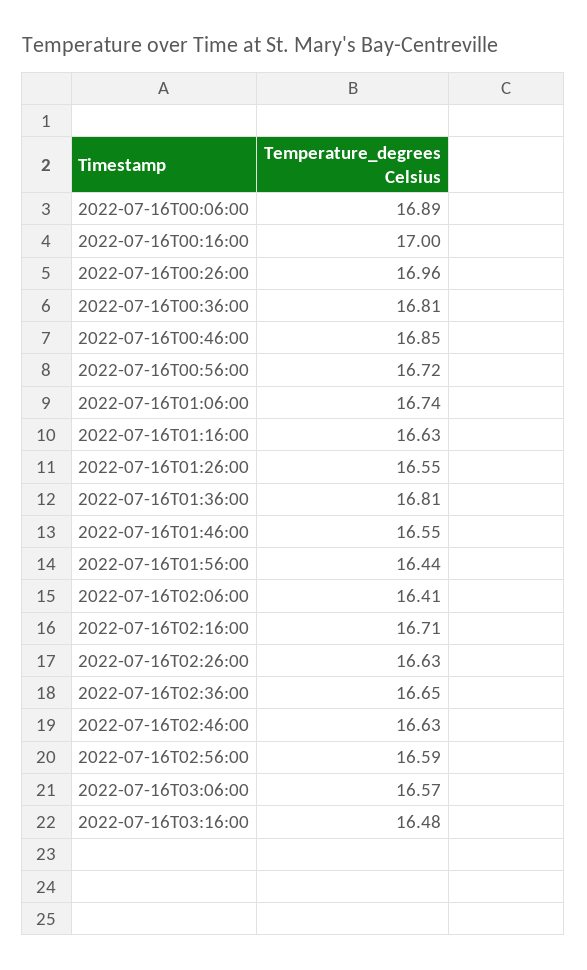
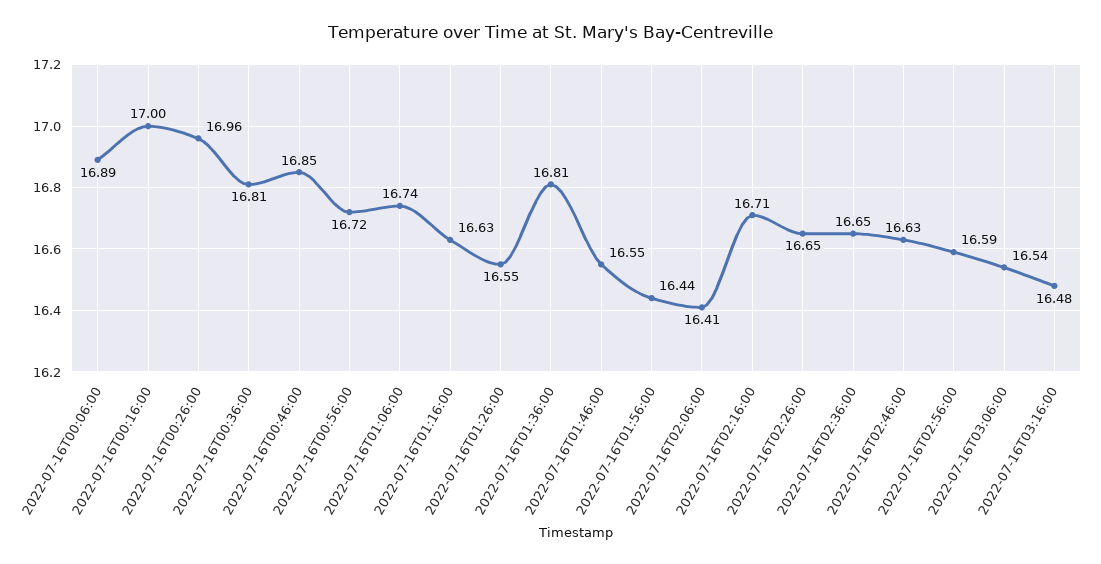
  {
    "2022-07-16T00:06:00": 16.89,
    "2022-07-16T00:16:00": 17,
    "2022-07-16T00:26:00": 16.96,
    "2022-07-16T00:36:00": 16.81,
    "2022-07-16T00:46:00": 16.85,
    "2022-07-16T00:56:00": 16.72,
    "2022-07-16T01:06:00": 16.74,
    "2022-07-16T01:16:00": 16.63,
    "2022-07-16T01:26:00": 16.55,
    "2022-07-16T01:36:00": 16.81,
    "2022-07-16T01:46:00": 16.55,
    "2022-07-16T01:56:00": 16.44,
    "2022-07-16T02:06:00": 16.41,
    "2022-07-16T02:16:00": 16.71,
-   "2022-07-16T02:26:00": 16.63,
+   "2022-07-16T02:26:00": 16.65,
    "2022-07-16T02:36:00": 16.65,
    "2022-07-16T02:46:00": 16.63,
    "2022-07-16T02:56:00": 16.59,
-   "2022-07-16T03:06:00": 16.57,
+   "2022-07-16T03:06:00": 16.54,
    "2022-07-16T03:16:00": 16.48
  }

